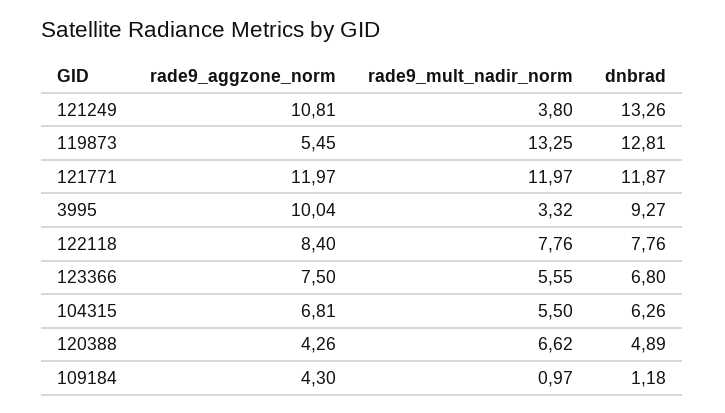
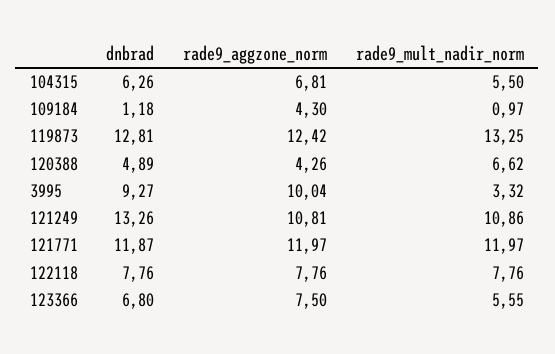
  {
    "rade9_aggzone_norm": {
      "121249": 10.81,
-     "119873": 5.45,
+     "119873": 12.42,
      "121771": 11.97,
      "3995": 10.04,
-     "122118": 8.4,
+     "122118": 7.76,
      "123366": 7.5,
      "104315": 6.81,
      "120388": 4.26,
      "109184": 4.3
    },
    "rade9_mult_nadir_norm": {
-     "121249": 3.8,
+     "121249": 10.86,
      "119873": 13.25,
      "121771": 11.97,
      "3995": 3.32,
      "122118": 7.76,
      "123366": 5.55,
      "104315": 5.5,
      "120388": 6.62,
      "109184": 0.97
    },
    "dnbrad": {
      "121249": 13.26,
      "119873": 12.81,
      "121771": 11.87,
      "3995": 9.27,
      "122118": 7.76,
      "123366": 6.8,
      "104315": 6.26,
      "120388": 4.89,
      "109184": 1.18
    }
  }

